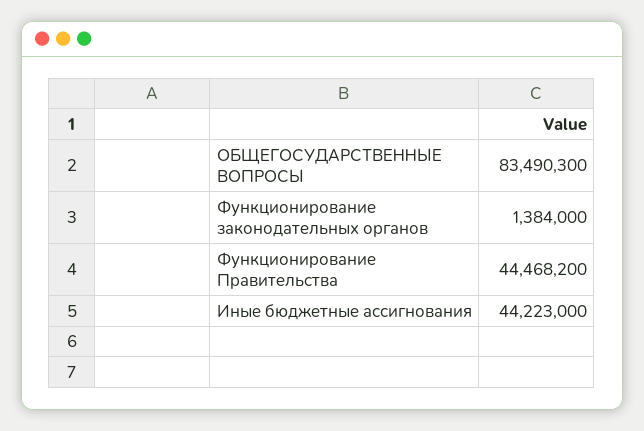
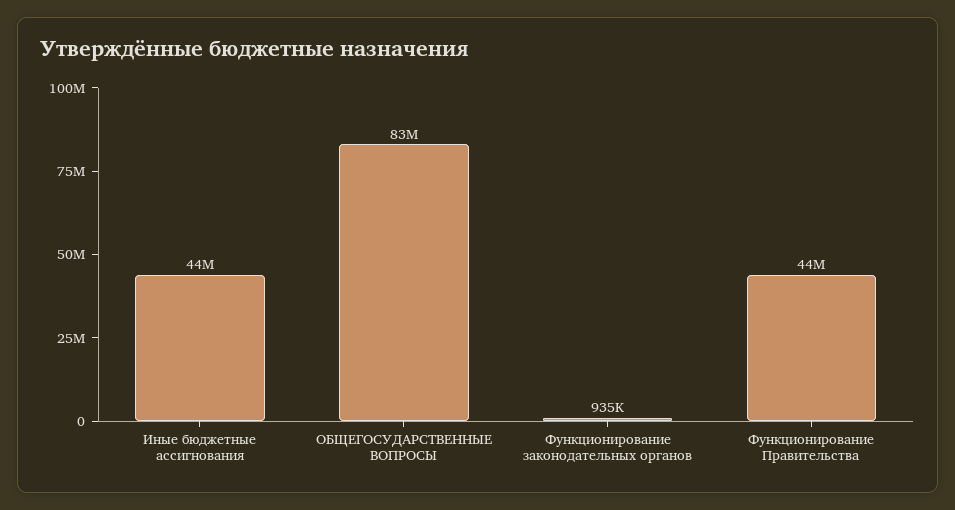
  {
    "ОБЩЕГОСУДАРСТВЕННЫЕ ВОПРОСЫ": 83490300,
-   "Функционирование законодательных органов": 1384000,
+   "Функционирование законодательных органов": 935000,
    "Функционирование Правительства": 44468200,
    "Иные бюджетные ассигнования": 44223000
  }

